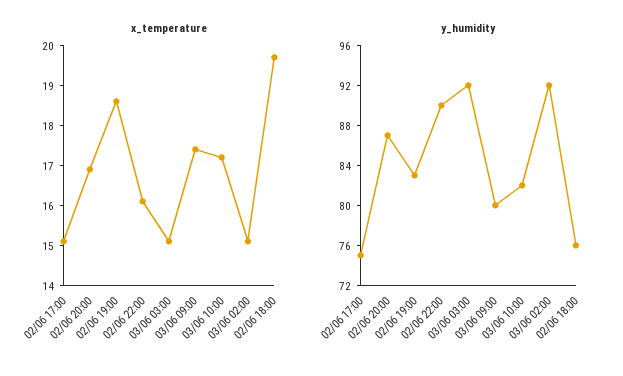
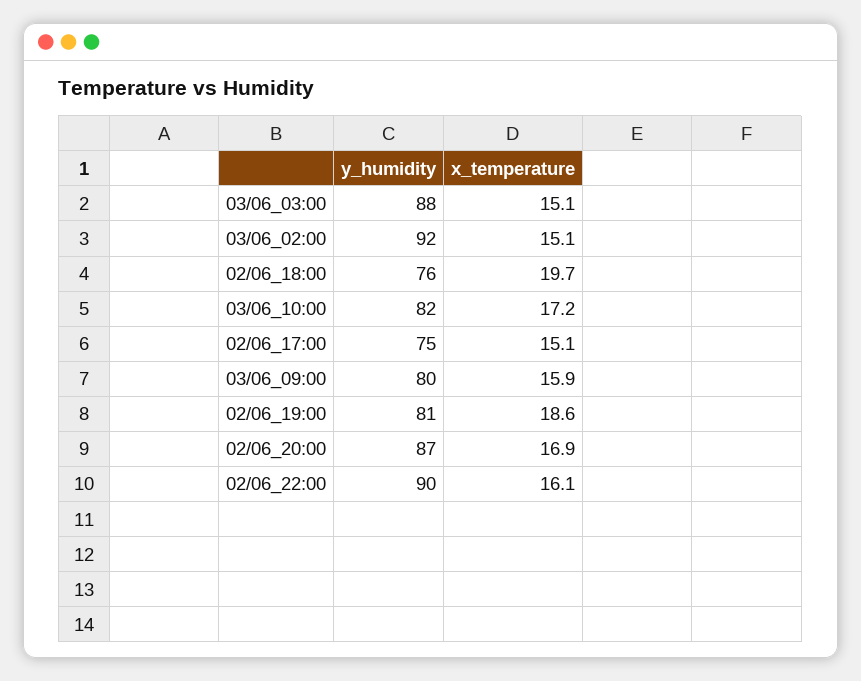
  {
    "x_temperature": {
      "02/06 17:00": 15.1,
      "02/06 20:00": 16.9,
      "02/06 19:00": 18.6,
      "02/06 22:00": 16.1,
      "03/06 03:00": 15.1,
-     "03/06 09:00": 17.5,
+     "03/06 09:00": 15.9,
      "03/06 10:00": 17.2,
      "03/06 02:00": 15.1,
      "02/06 18:00": 19.7
    },
    "y_humidity": {
      "02/06 17:00": 75,
      "02/06 20:00": 87,
-     "02/06 19:00": 83,
+     "02/06 19:00": 81,
      "02/06 22:00": 90,
-     "03/06 03:00": 92,
+     "03/06 03:00": 88,
      "03/06 09:00": 80,
      "03/06 10:00": 82,
      "03/06 02:00": 92,
      "02/06 18:00": 76
    }
  }

